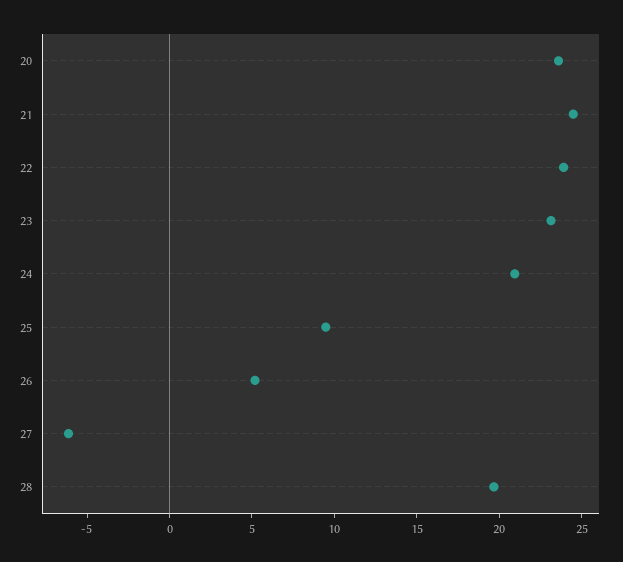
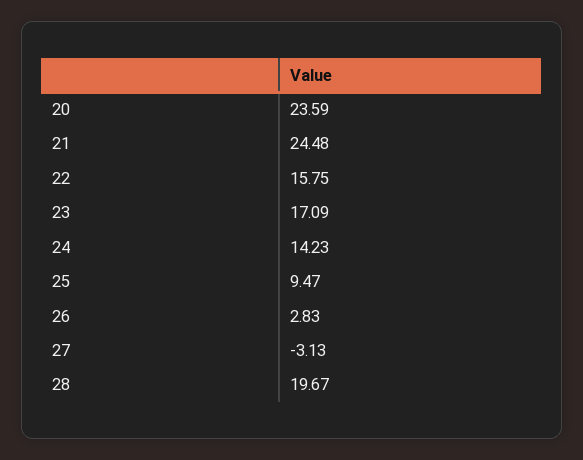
  {
    "20": 23.59,
    "21": 24.48,
-   "22": 24,
+   "22": 15.75,
-   "23": 23,
+   "23": 17.09,
-   "24": 21,
+   "24": 14.23,
    "25": 9.47,
-   "26": 5,
+   "26": 2.83,
-   "27": -6,
+   "27": -3.13,
    "28": 19.67
  }

